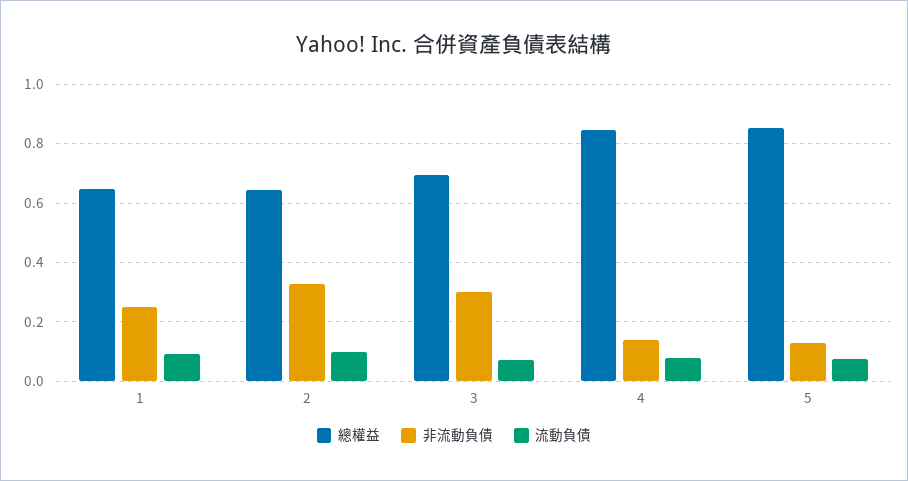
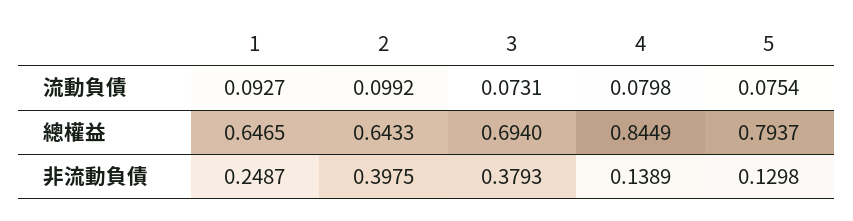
  {
    "總權益": {
      "1": 0.6465,
      "2": 0.6433,
      "3": 0.694,
      "4": 0.8449,
-     "5": 0.85
+     "5": 0.7937
    },
    "非流動負債": {
      "1": 0.2487,
-     "2": 0.325,
+     "2": 0.3975,
-     "3": 0.3,
+     "3": 0.3793,
      "4": 0.1389,
      "5": 0.1298
    },
    "流動負債": {
      "1": 0.0927,
      "2": 0.0992,
      "3": 0.0731,
      "4": 0.0798,
      "5": 0.0754
    }
  }

